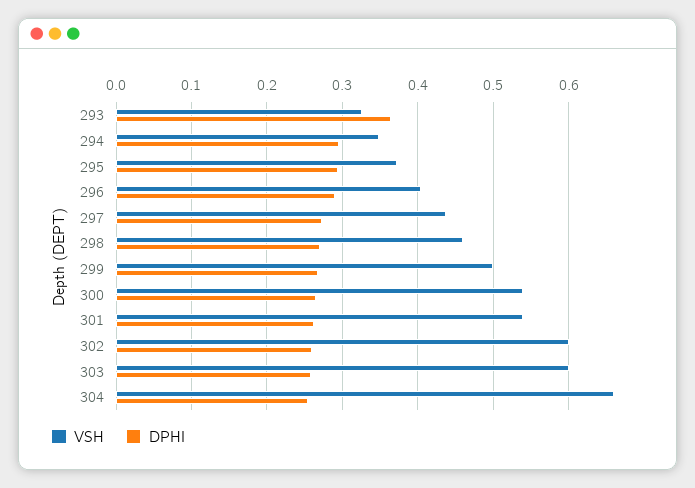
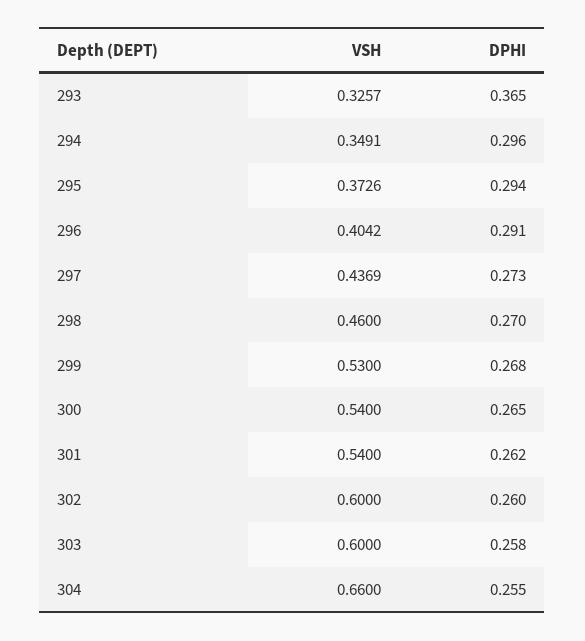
  {
    "VSH": {
      "293": 0.3257,
      "294": 0.3491,
      "295": 0.3726,
      "296": 0.4042,
      "297": 0.4369,
      "298": 0.46,
-     "299": 0.5,
+     "299": 0.53,
      "300": 0.54,
      "301": 0.54,
      "302": 0.6,
      "303": 0.6,
      "304": 0.66
    },
    "DPHI": {
      "293": 0.365,
      "294": 0.296,
      "295": 0.294,
      "296": 0.291,
      "297": 0.273,
      "298": 0.27,
      "299": 0.268,
      "300": 0.265,
      "301": 0.262,
      "302": 0.26,
      "303": 0.258,
      "304": 0.255
    }
  }

